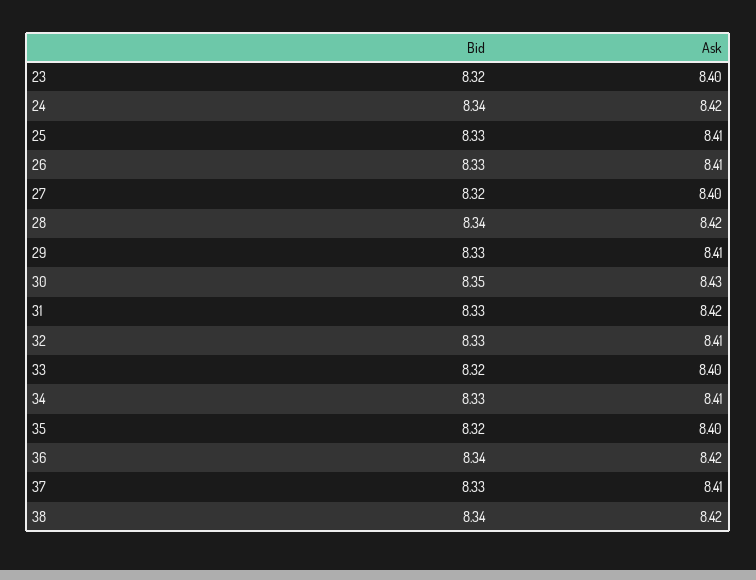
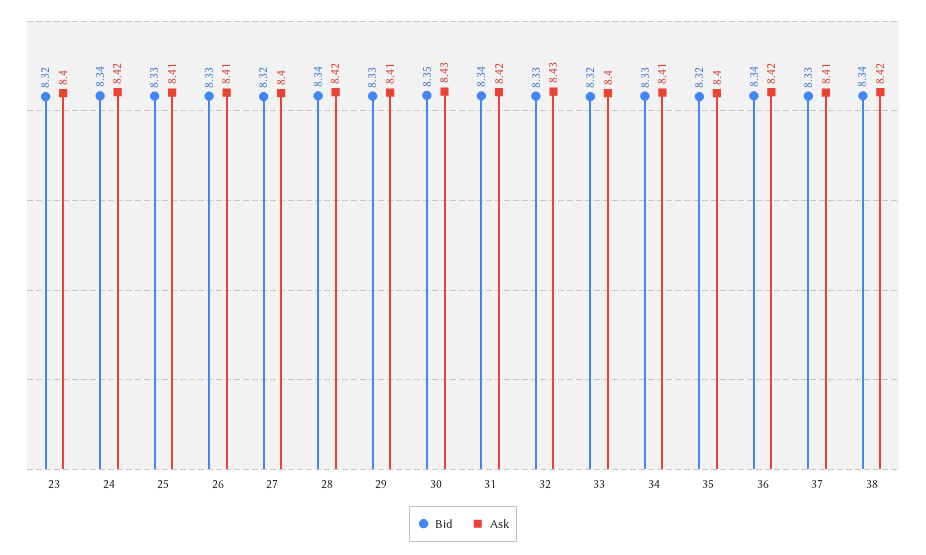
  {
    "Bid": {
      "23": 8.32,
      "24": 8.34,
      "25": 8.33,
      "26": 8.33,
      "27": 8.32,
      "28": 8.34,
      "29": 8.33,
      "30": 8.35,
-     "31": 8.33,
+     "31": 8.34,
      "32": 8.33,
      "33": 8.32,
      "34": 8.33,
      "35": 8.32,
      "36": 8.34,
      "37": 8.33,
      "38": 8.34
    },
    "Ask": {
      "23": 8.4,
      "24": 8.42,
      "25": 8.41,
      "26": 8.41,
      "27": 8.4,
      "28": 8.42,
      "29": 8.41,
      "30": 8.43,
      "31": 8.42,
-     "32": 8.41,
+     "32": 8.43,
      "33": 8.4,
      "34": 8.41,
      "35": 8.4,
      "36": 8.42,
      "37": 8.41,
      "38": 8.42
    }
  }

